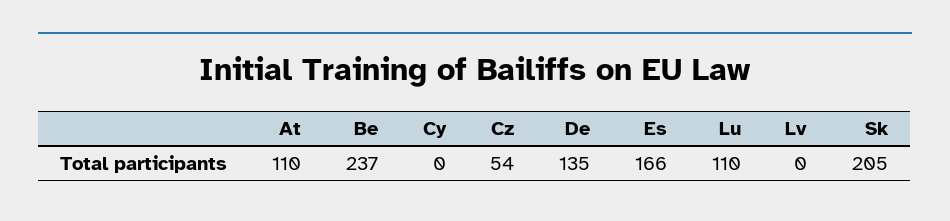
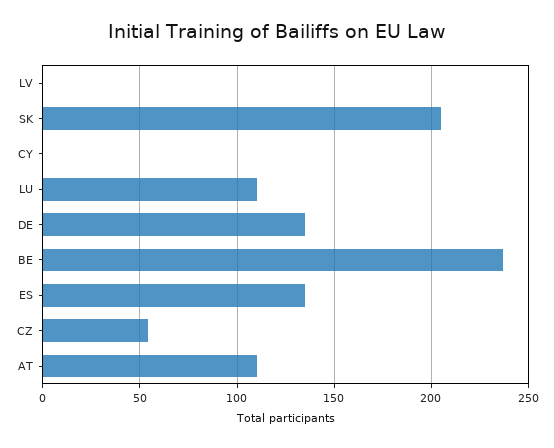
  {
    "At": 110,
    "Be": 237,
    "Cy": 0,
    "Cz": 54,
    "De": 135,
-   "Es": 166,
+   "Es": 135,
    "Lu": 110,
    "Lv": 0,
    "Sk": 205
  }

